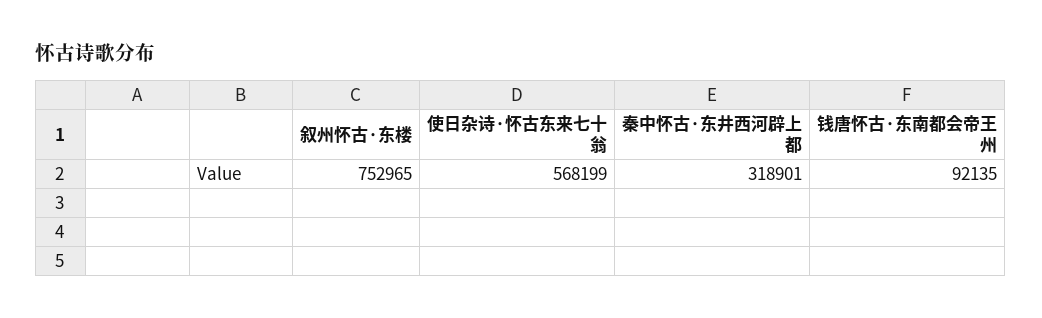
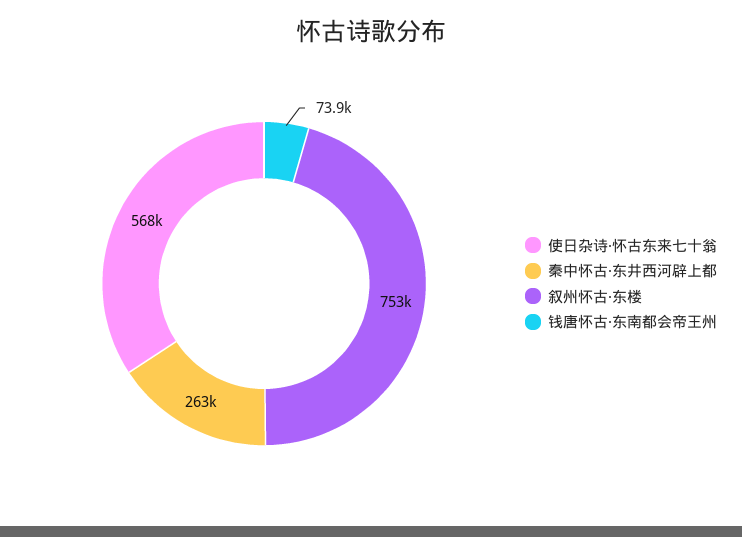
  {
    "叙州怀古·东楼": 752965,
    "使日杂诗·怀古东来七十翁": 568199,
-   "秦中怀古·东井西河辟上都": 318901,
+   "秦中怀古·东井西河辟上都": 263000,
-   "钱唐怀古·东南都会帝王州": 92135
+   "钱唐怀古·东南都会帝王州": 73900
  }

